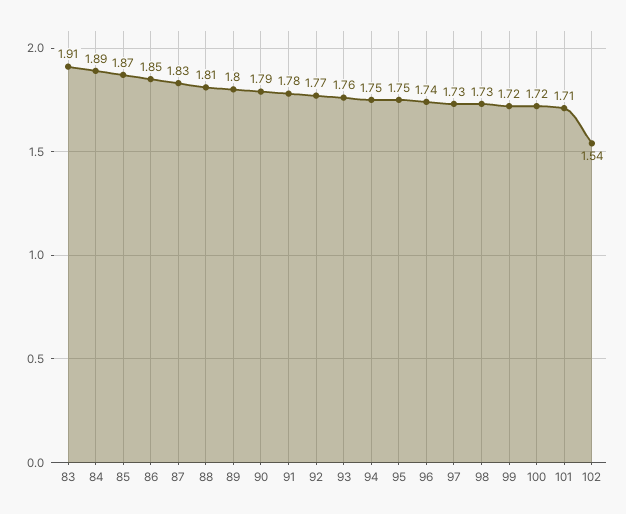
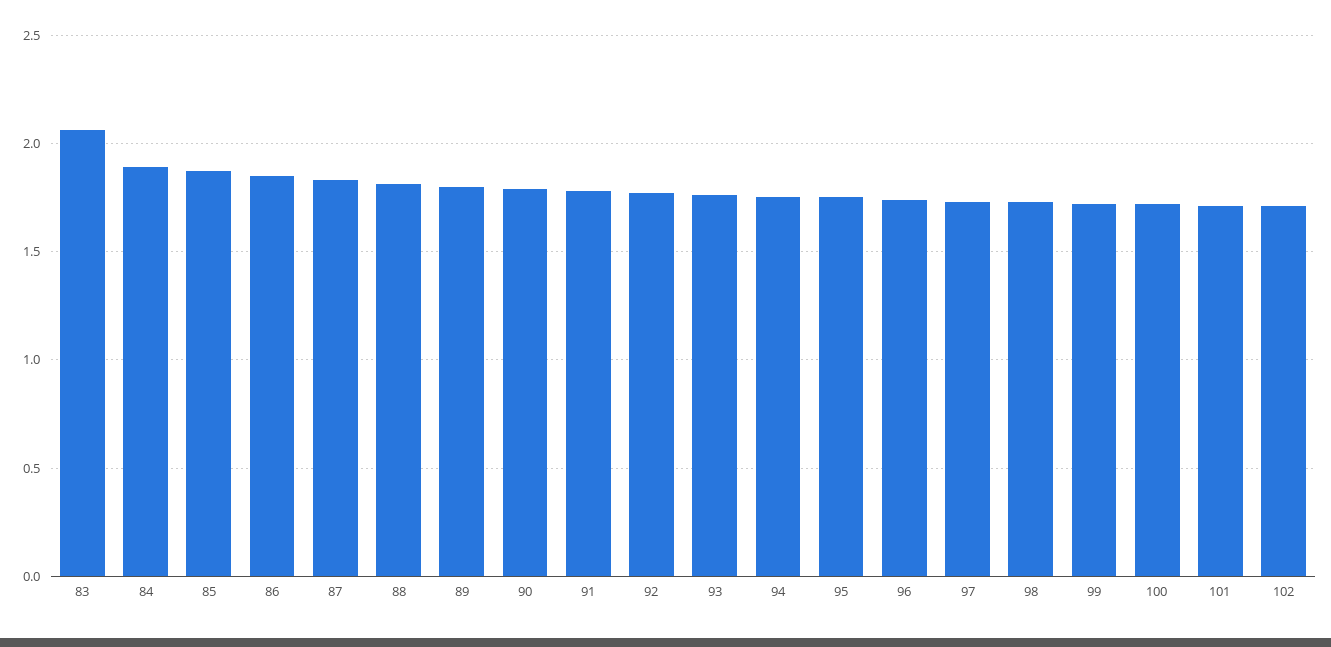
  {
-   "83": 1.91,
+   "83": 2.05,
    "84": 1.89,
    "85": 1.87,
    "86": 1.85,
    "87": 1.83,
    "88": 1.81,
    "89": 1.8,
    "90": 1.79,
    "91": 1.78,
    "92": 1.77,
    "93": 1.76,
    "94": 1.75,
    "95": 1.75,
    "96": 1.74,
    "97": 1.73,
    "98": 1.73,
    "99": 1.72,
    "100": 1.72,
    "101": 1.71,
-   "102": 1.54
+   "102": 1.7
  }

